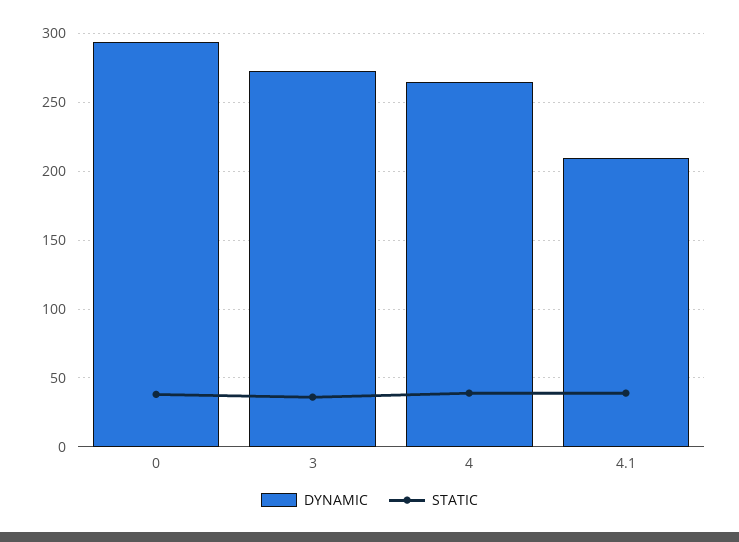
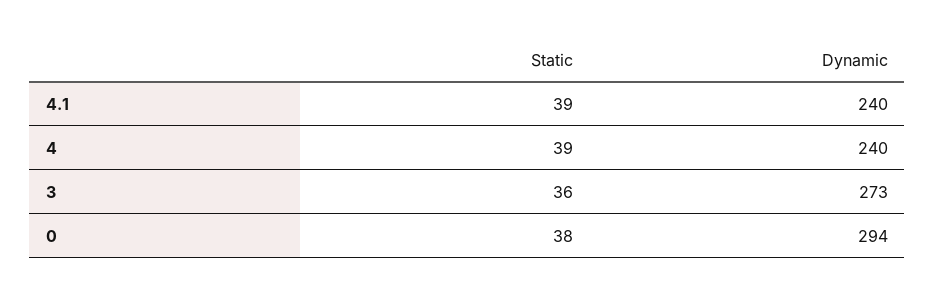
  {
    "DYNAMIC": {
      "0": 294,
      "3": 273,
-     "4": 265,
+     "4": 240,
-     "4.1": 210
+     "4.1": 240
    },
    "STATIC": {
      "0": 38,
      "3": 36,
      "4": 39,
      "4.1": 39
    }
  }

